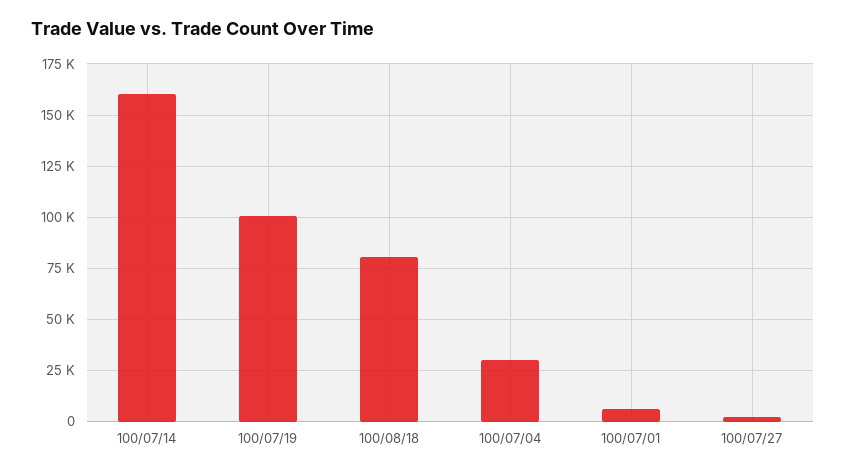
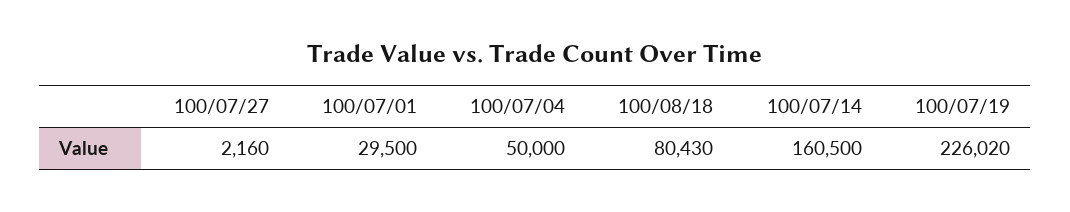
  {
    "100/07/14": 160500,
-   "100/07/19": 100000,
+   "100/07/19": 226020,
    "100/08/18": 80430,
-   "100/07/04": 30000,
+   "100/07/04": 50000,
-   "100/07/01": 5000,
+   "100/07/01": 29500,
    "100/07/27": 2160
  }

